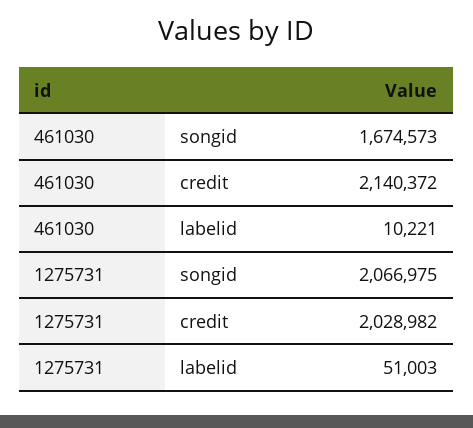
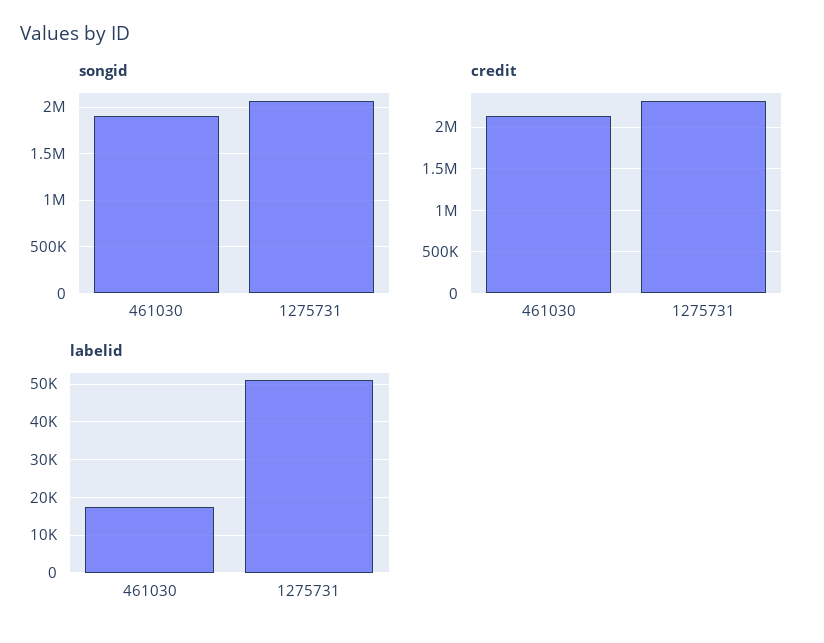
  {
    "songid": {
-     "461030": 1674573,
+     "461030": 1900000,
      "1275731": 2066975
    },
    "credit": {
      "461030": 2140372,
-     "1275731": 2028982
+     "1275731": 2300000
    },
    "labelid": {
-     "461030": 10221,
+     "461030": 18000,
      "1275731": 51003
    }
  }

